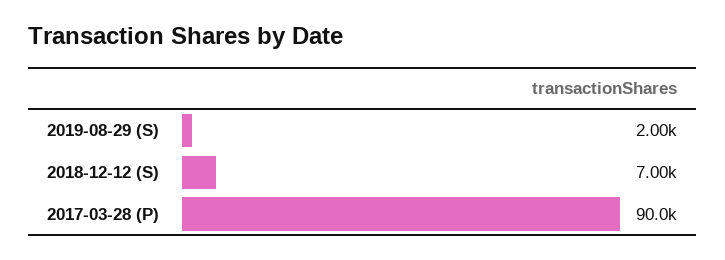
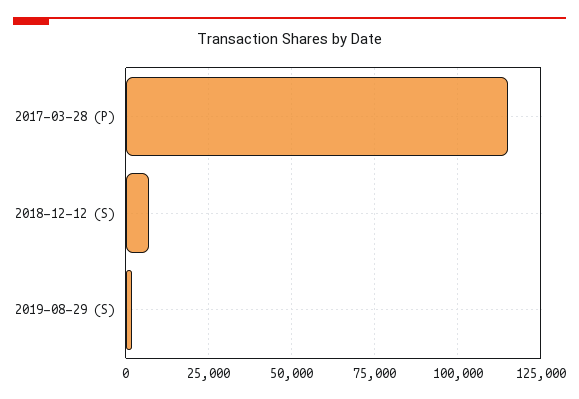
  {
    "2019-08-29 (S)": 2000,
    "2018-12-12 (S)": 7000,
-   "2017-03-28 (P)": 90000
+   "2017-03-28 (P)": 115000
  }

